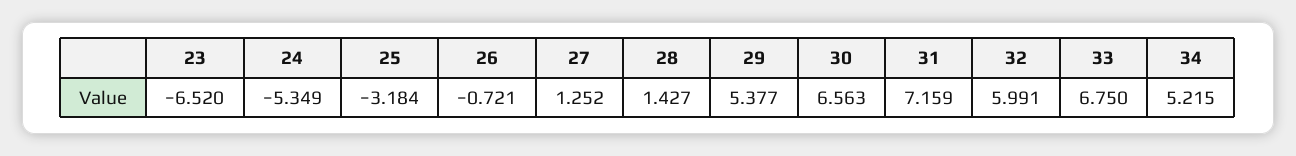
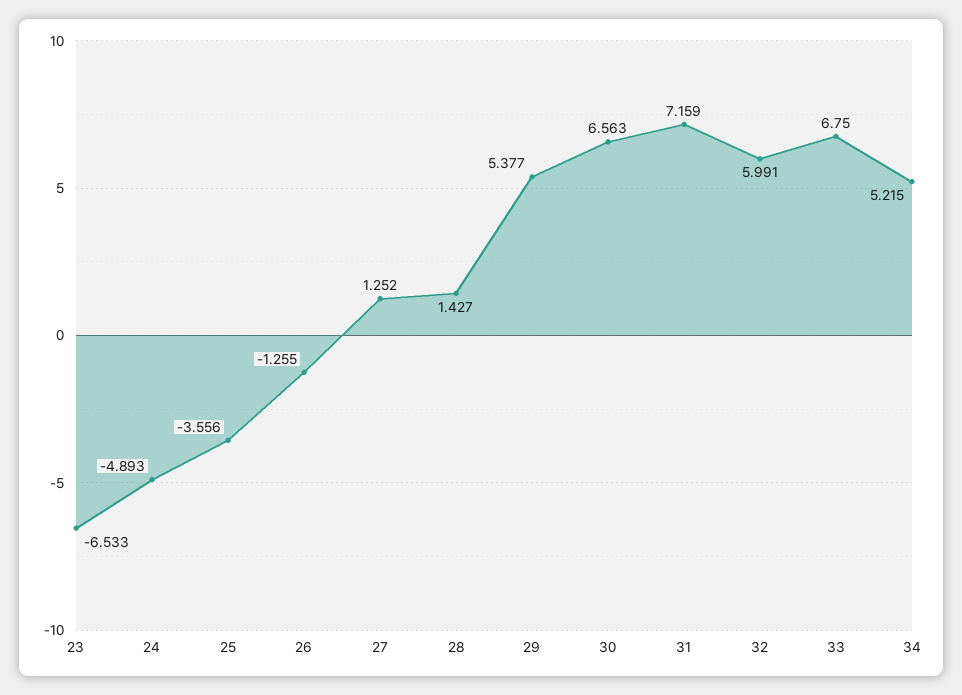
  {
-   "23": -6.52,
+   "23": -6.533,
-   "24": -5.349,
+   "24": -4.893,
-   "25": -3.184,
+   "25": -3.556,
-   "26": -0.721,
+   "26": -1.255,
    "27": 1.252,
    "28": 1.427,
    "29": 5.377,
    "30": 6.563,
    "31": 7.159,
    "32": 5.991,
    "33": 6.75,
    "34": 5.215
  }

